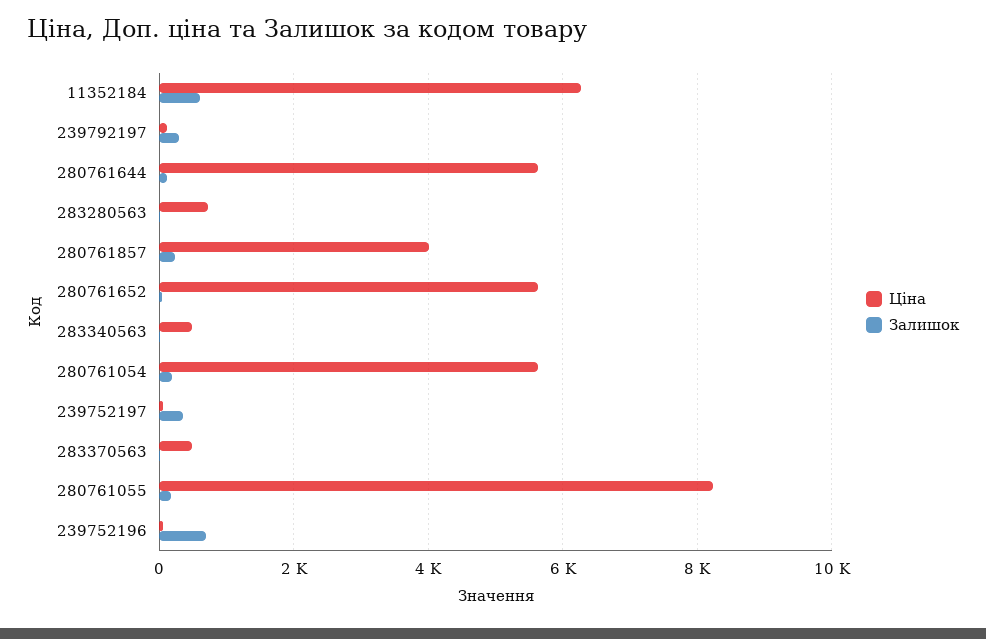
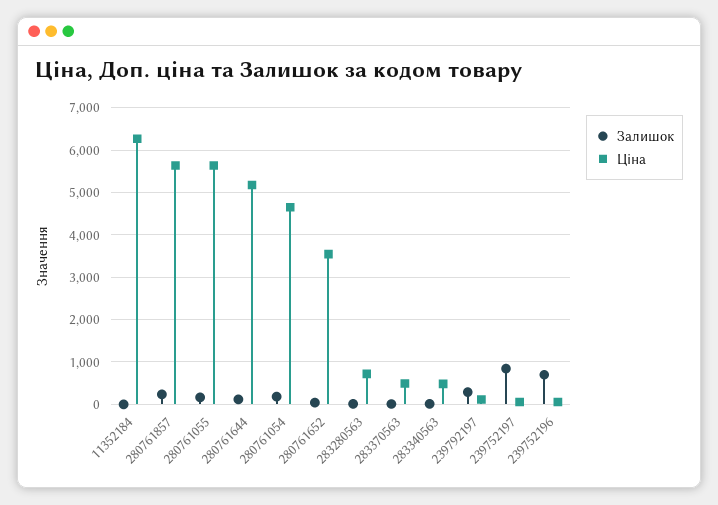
  {
    "Ціна": {
      "11352184": 6200,
      "239792197": 200,
-     "280761644": 5600,
+     "280761644": 5200,
      "283280563": 800,
-     "280761857": 4000,
+     "280761857": 5600,
-     "280761652": 5600,
+     "280761652": 3600,
      "283340563": 400,
-     "280761054": 5600,
+     "280761054": 4600,
      "239752197": 0,
      "283370563": 400,
-     "280761055": 8200,
+     "280761055": 5600,
      "239752196": 0
    },
    "Залишок": {
-     "11352184": 600,
+     "11352184": 0,
      "239792197": 200,
      "280761644": 200,
      "283280563": 0,
      "280761857": 200,
      "280761652": 0,
      "283340563": 0,
      "280761054": 200,
-     "239752197": 400,
+     "239752197": 800,
      "283370563": 0,
      "280761055": 200,
      "239752196": 600
    }
  }

